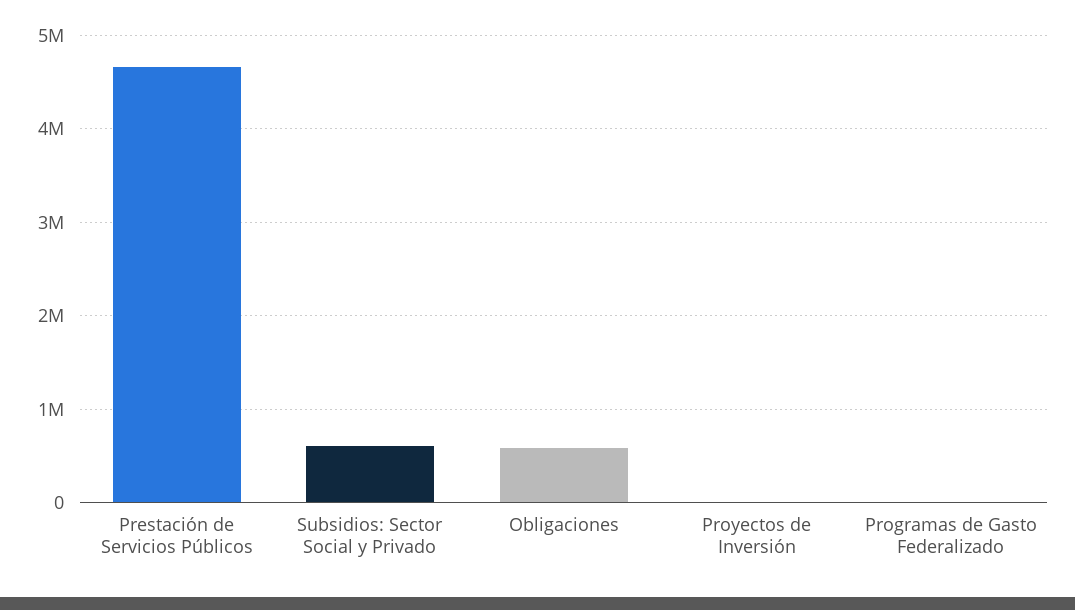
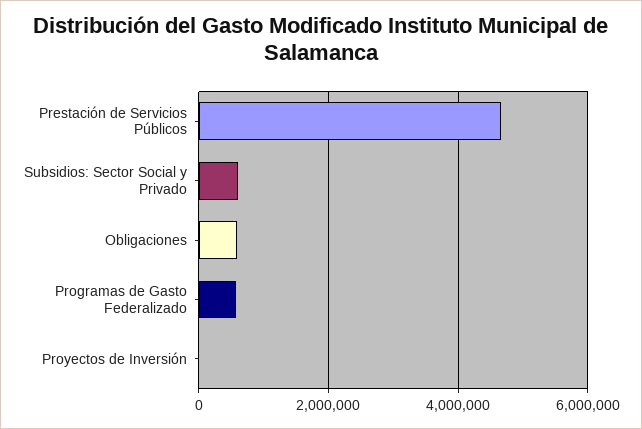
  {
    "Prestación de Servicios Públicos": 4700000,
    "Subsidios: Sector Social y Privado": 600000,
    "Obligaciones": 600000,
    "Proyectos de Inversión": 0,
-   "Programas de Gasto Federalizado": 0
+   "Programas de Gasto Federalizado": 600000
  }

